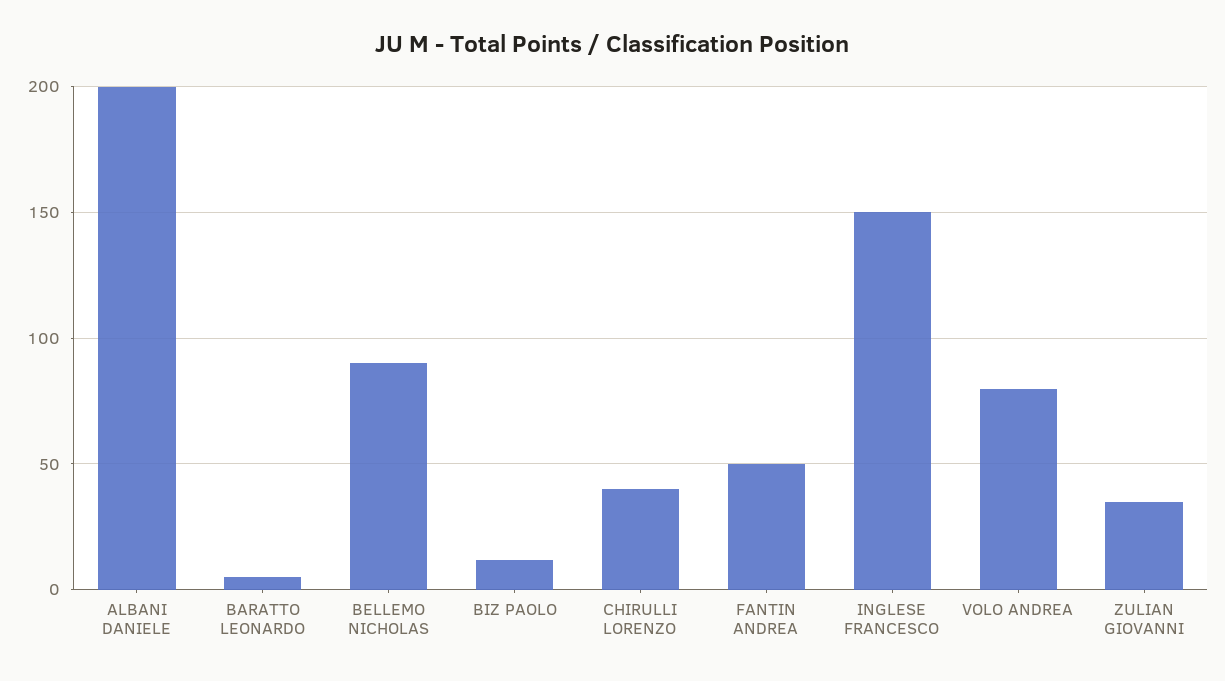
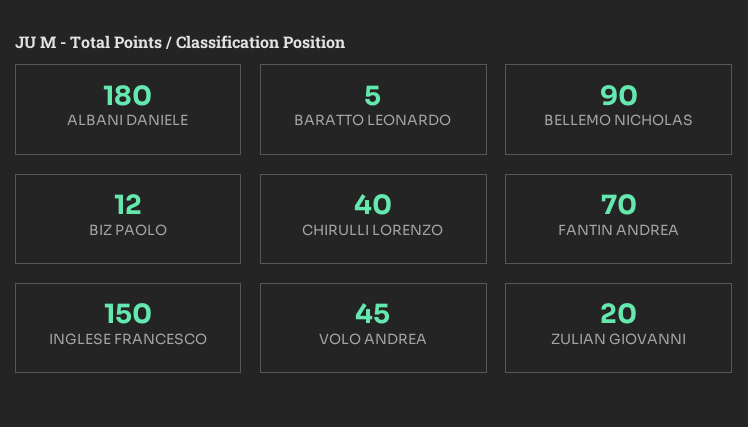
  {
-   "ALBANI DANIELE": 200,
+   "ALBANI DANIELE": 180,
    "BARATTO LEONARDO": 5,
    "BELLEMO NICHOLAS": 90,
    "BIZ PAOLO": 12,
    "CHIRULLI LORENZO": 40,
-   "FANTIN ANDREA": 50,
+   "FANTIN ANDREA": 70,
    "INGLESE FRANCESCO": 150,
-   "VOLO ANDREA": 80,
+   "VOLO ANDREA": 45,
-   "ZULIAN GIOVANNI": 35
+   "ZULIAN GIOVANNI": 20
  }

